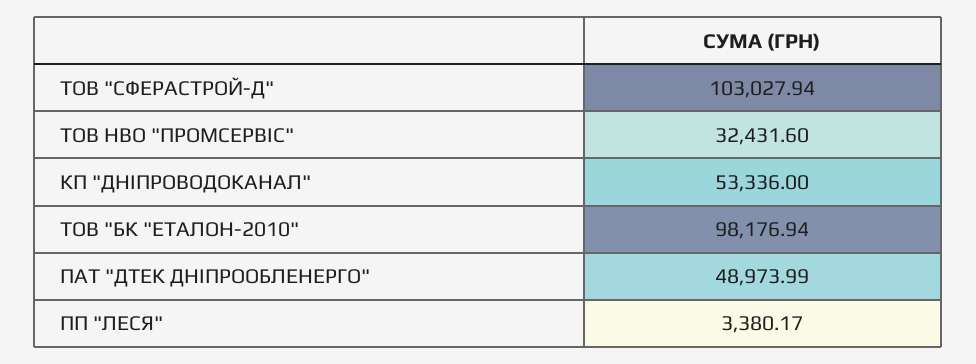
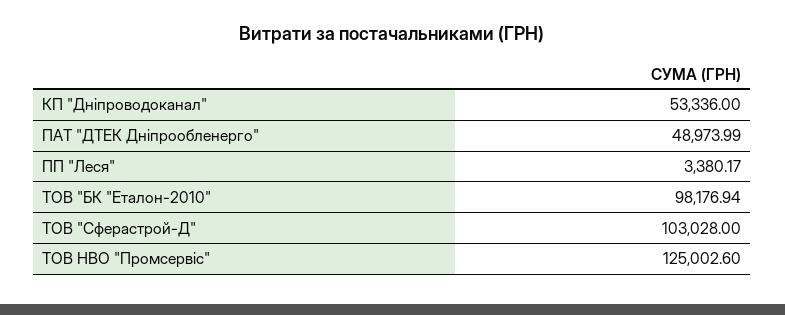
  {
-   "ТОВ \"СФЕРАСТРОЙ-Д\"": 103027.94,
+   "ТОВ \"СФЕРАСТРОЙ-Д\"": 103028,
-   "ТОВ НВО \"ПРОМСЕРВІС\"": 32431.6,
+   "ТОВ НВО \"ПРОМСЕРВІС\"": 125002.6,
    "КП \"ДНІПРОВОДОКАНАЛ\"": 53336,
    "ТОВ \"БК \"ЕТАЛОН-2010\"": 98176.94,
    "ПАТ \"ДТЕК ДНІПРООБЛЕНЕРГО\"": 48973.99,
    "ПП \"ЛЕСЯ\"": 3380.17
  }

